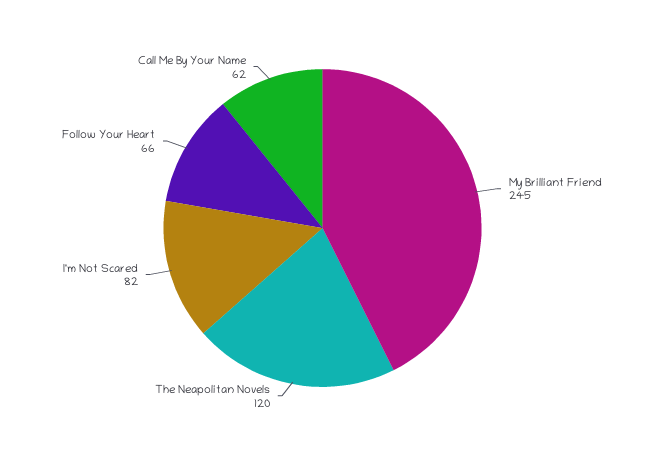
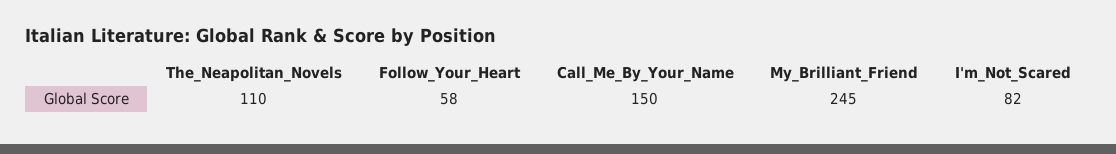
  {
    "My Brilliant Friend": 245,
-   "The Neapolitan Novels": 120,
+   "The Neapolitan Novels": 110,
    "I'm Not Scared": 82,
-   "Follow Your Heart": 66,
+   "Follow Your Heart": 58,
-   "Call Me By Your Name": 62
+   "Call Me By Your Name": 150
  }

